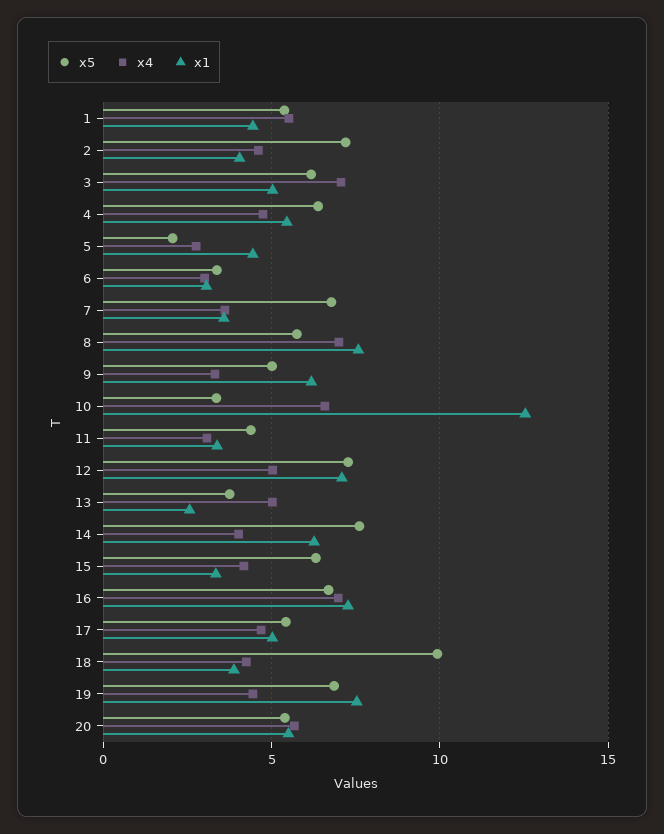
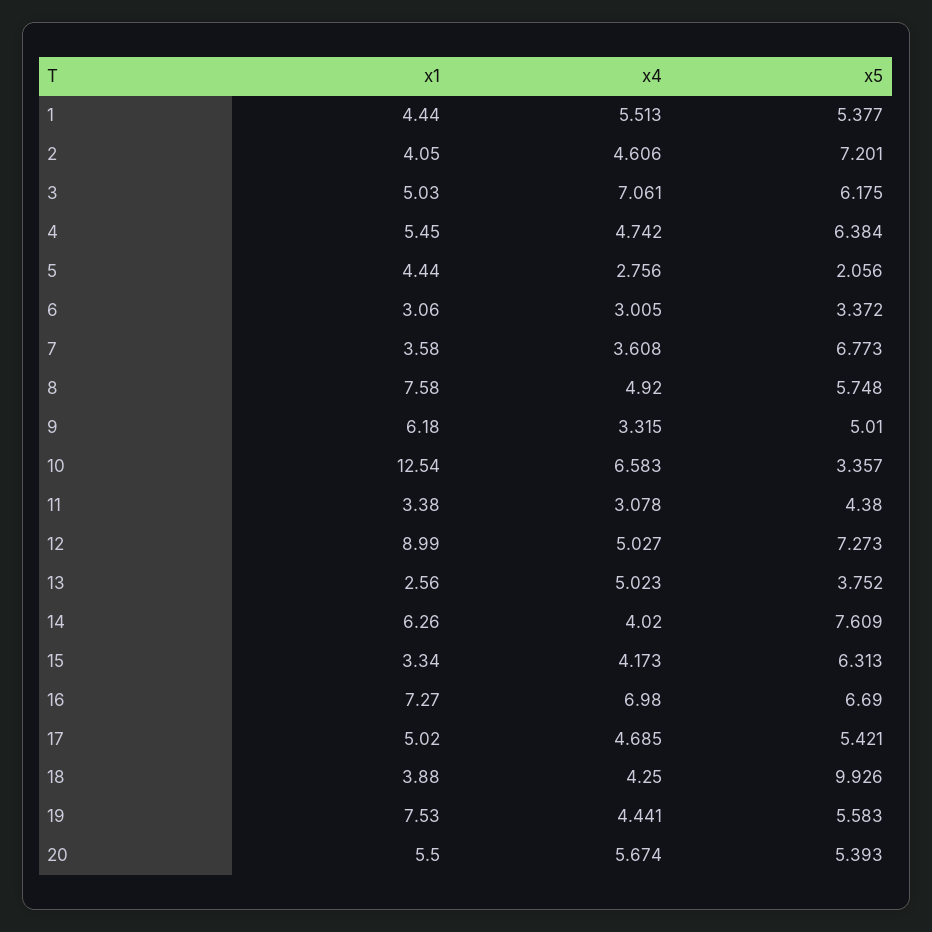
  {
    "x5": {
      "1": 5.377,
      "2": 7.201,
      "3": 6.175,
      "4": 6.384,
      "5": 2.056,
      "6": 3.372,
      "7": 6.773,
      "8": 5.748,
      "9": 5.01,
      "10": 3.357,
      "11": 4.38,
      "12": 7.273,
      "13": 3.752,
      "14": 7.609,
      "15": 6.313,
      "16": 6.69,
      "17": 5.421,
      "18": 9.926,
-     "19": 7,
+     "19": 5.583,
      "20": 5.393
    },
    "x4": {
      "1": 5.513,
      "2": 4.606,
      "3": 7.061,
      "4": 4.742,
      "5": 2.756,
      "6": 3.005,
      "7": 3.608,
-     "8": 7,
+     "8": 4.92,
      "9": 3.315,
      "10": 6.583,
      "11": 3.078,
      "12": 5.027,
      "13": 5.023,
      "14": 4.02,
      "15": 4.173,
      "16": 6.98,
      "17": 4.685,
      "18": 4.25,
      "19": 4.441,
      "20": 5.674
    },
    "x1": {
      "1": 4.44,
      "2": 4.05,
      "3": 5.03,
      "4": 5.45,
      "5": 4.44,
      "6": 3.06,
      "7": 3.58,
      "8": 7.58,
      "9": 6.18,
      "10": 12.54,
      "11": 3.38,
-     "12": 7,
+     "12": 8.99,
      "13": 2.56,
      "14": 6.26,
      "15": 3.34,
      "16": 7.27,
      "17": 5.02,
      "18": 3.88,
      "19": 7.53,
      "20": 5.5
    }
  }

